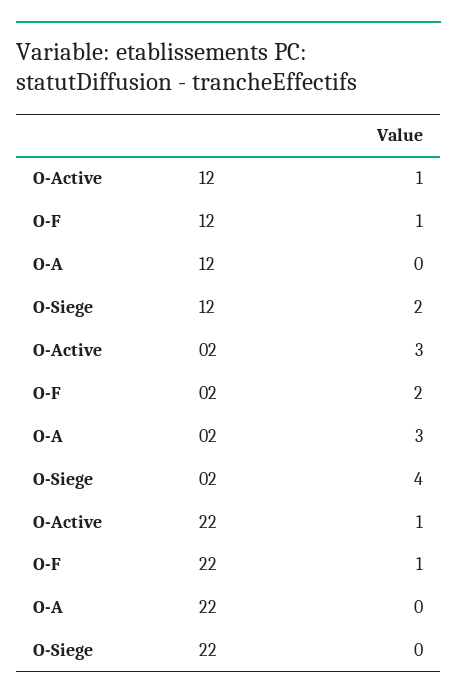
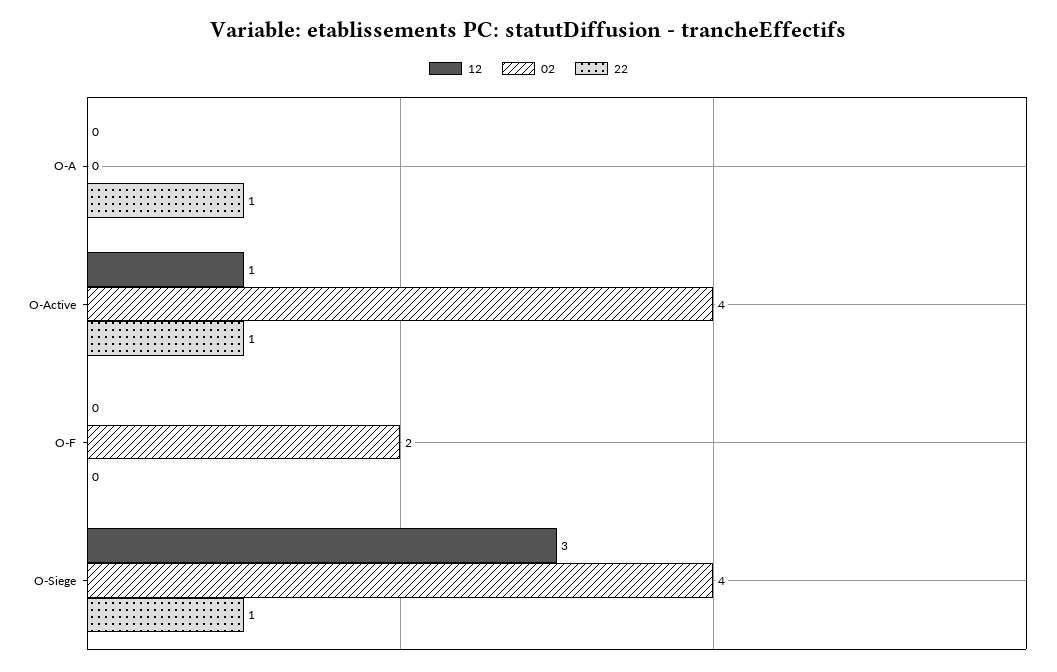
  {
    "12": {
      "O-Active": 1,
-     "O-F": 1,
+     "O-F": 0,
      "O-A": 0,
-     "O-Siege": 2
+     "O-Siege": 3
    },
    "02": {
-     "O-Active": 3,
+     "O-Active": 4,
      "O-F": 2,
-     "O-A": 3,
+     "O-A": 0,
      "O-Siege": 4
    },
    "22": {
      "O-Active": 1,
-     "O-F": 1,
+     "O-F": 0,
-     "O-A": 0,
+     "O-A": 1,
-     "O-Siege": 0
+     "O-Siege": 1
    }
  }

